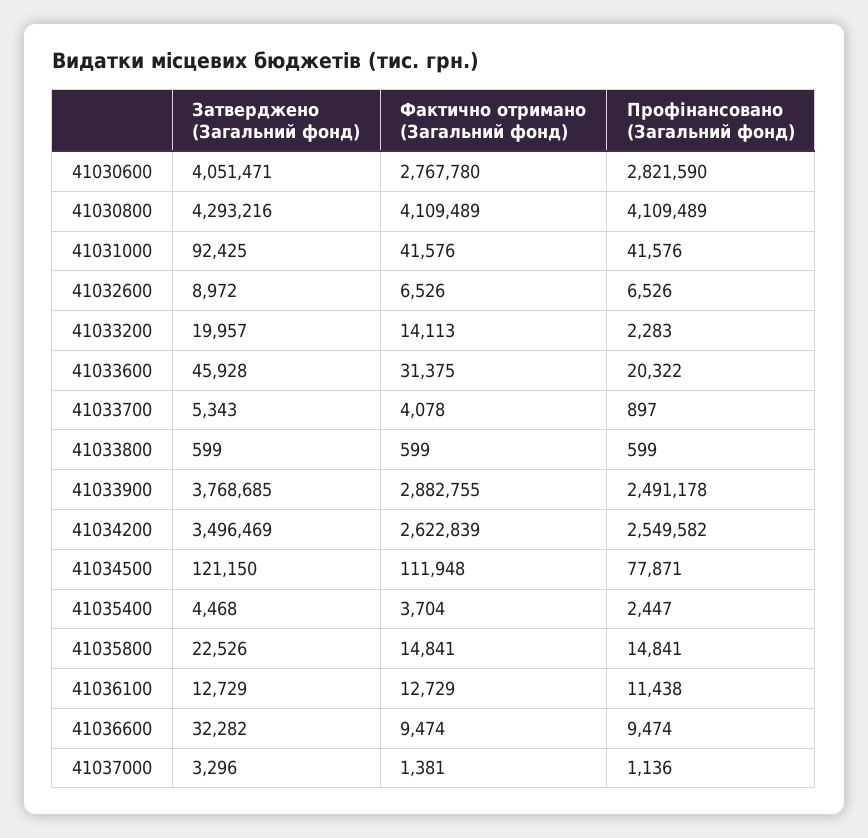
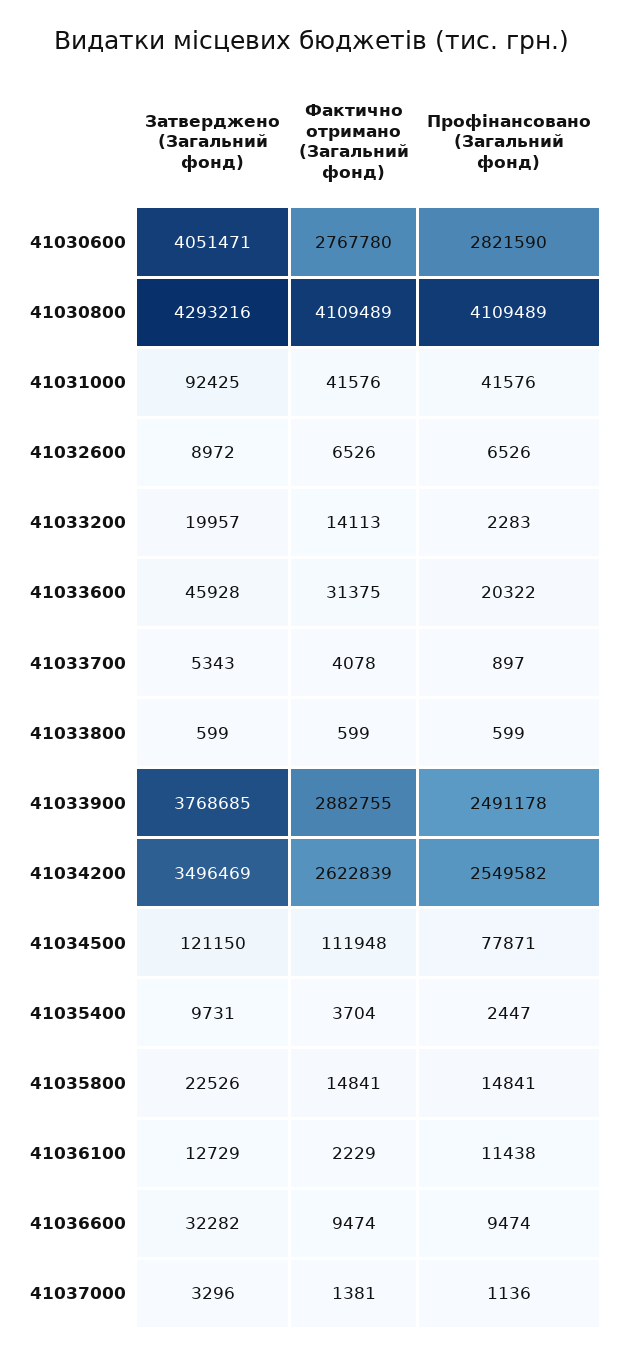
  {
    "Затверджено (Загальний фонд)": {
      "41030600": 4051471,
      "41030800": 4293216,
      "41031000": 92425,
      "41032600": 8972,
      "41033200": 19957,
      "41033600": 45928,
      "41033700": 5343,
      "41033800": 599,
      "41033900": 3768685,
      "41034200": 3496469,
      "41034500": 121150,
-     "41035400": 4468,
+     "41035400": 9731,
      "41035800": 22526,
      "41036100": 12729,
      "41036600": 32282,
      "41037000": 3296
    },
    "Фактично отримано (Загальний фонд)": {
      "41030600": 2767780,
      "41030800": 4109489,
      "41031000": 41576,
      "41032600": 6526,
      "41033200": 14113,
      "41033600": 31375,
      "41033700": 4078,
      "41033800": 599,
      "41033900": 2882755,
      "41034200": 2622839,
      "41034500": 111948,
      "41035400": 3704,
      "41035800": 14841,
-     "41036100": 12729,
+     "41036100": 2229,
      "41036600": 9474,
      "41037000": 1381
    },
    "Профінансовано (Загальний фонд)": {
      "41030600": 2821590,
      "41030800": 4109489,
      "41031000": 41576,
      "41032600": 6526,
      "41033200": 2283,
      "41033600": 20322,
      "41033700": 897,
      "41033800": 599,
      "41033900": 2491178,
      "41034200": 2549582,
      "41034500": 77871,
      "41035400": 2447,
      "41035800": 14841,
      "41036100": 11438,
      "41036600": 9474,
      "41037000": 1136
    }
  }

